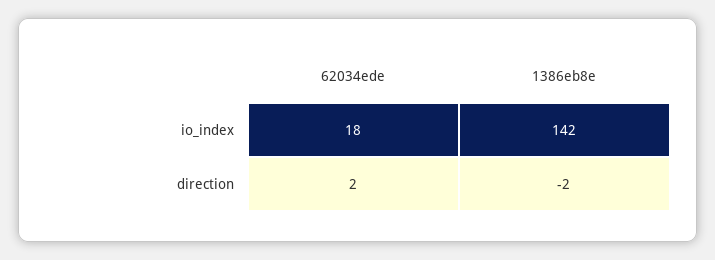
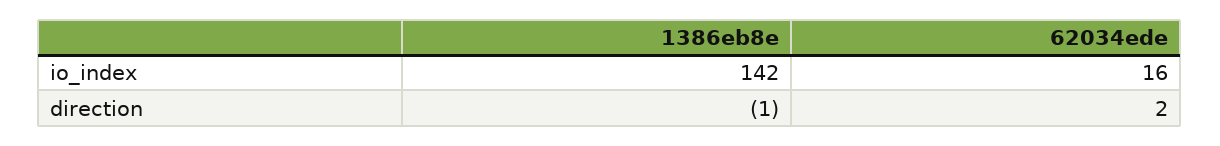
  {
    "62034ede": {
-     "io_index": 18,
+     "io_index": 16,
      "direction": 2
    },
    "1386eb8e": {
      "io_index": 142,
-     "direction": -2
+     "direction": -1
    }
  }

